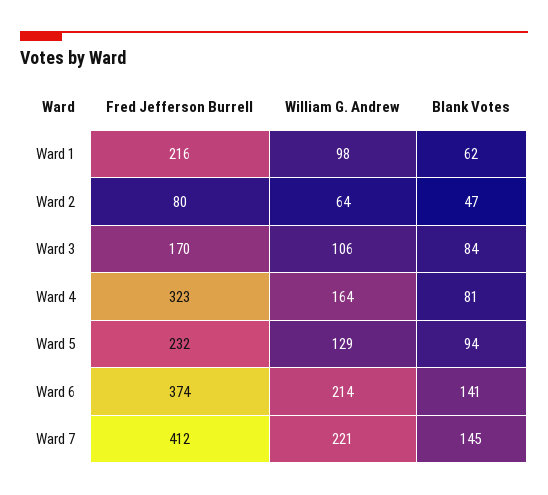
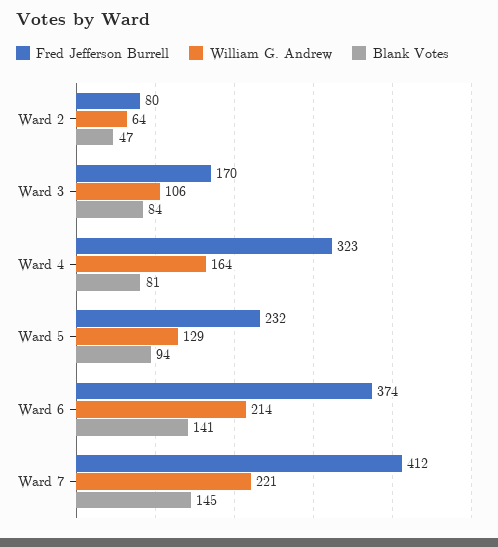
  {
    "Fred Jefferson Burrell": {
-     "Ward 1": 216,
      "Ward 2": 80,
      "Ward 3": 170,
      "Ward 4": 323,
      "Ward 5": 232,
      "Ward 6": 374,
      "Ward 7": 412
    },
    "William G. Andrew": {
-     "Ward 1": 98,
      "Ward 2": 64,
      "Ward 3": 106,
      "Ward 4": 164,
      "Ward 5": 129,
      "Ward 6": 214,
      "Ward 7": 221
    },
    "Blank Votes": {
-     "Ward 1": 62,
      "Ward 2": 47,
      "Ward 3": 84,
      "Ward 4": 81,
      "Ward 5": 94,
      "Ward 6": 141,
      "Ward 7": 145
    }
  }

